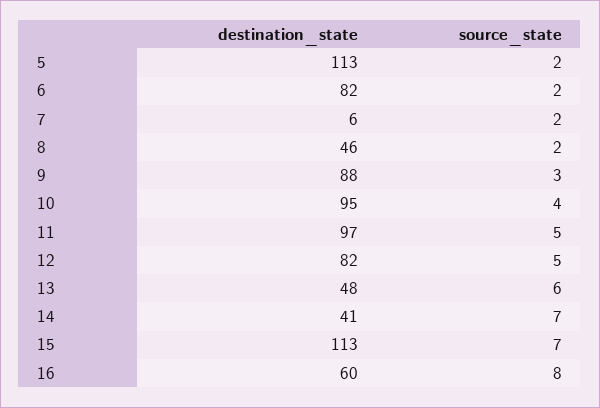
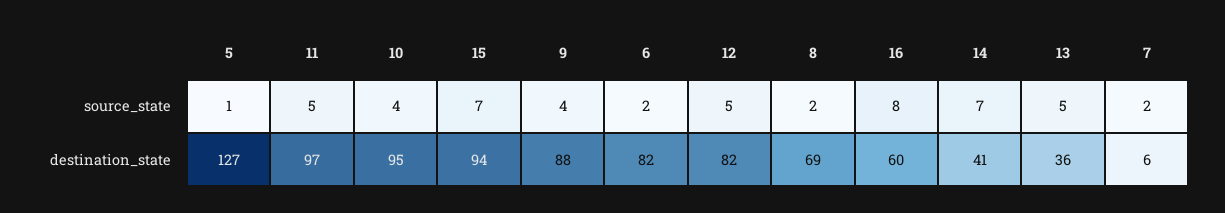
  {
    "destination_state": {
-     "5": 113,
+     "5": 127,
      "6": 82,
      "7": 6,
-     "8": 46,
+     "8": 69,
      "9": 88,
      "10": 95,
      "11": 97,
      "12": 82,
-     "13": 48,
+     "13": 36,
      "14": 41,
-     "15": 113,
+     "15": 94,
      "16": 60
    },
    "source_state": {
-     "5": 2,
+     "5": 1,
      "6": 2,
      "7": 2,
      "8": 2,
-     "9": 3,
+     "9": 4,
      "10": 4,
      "11": 5,
      "12": 5,
-     "13": 6,
+     "13": 5,
      "14": 7,
      "15": 7,
      "16": 8
    }
  }

